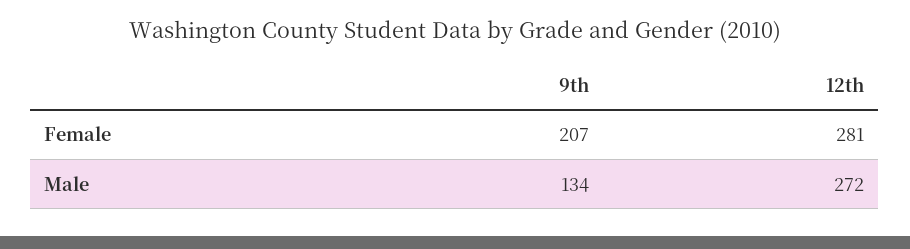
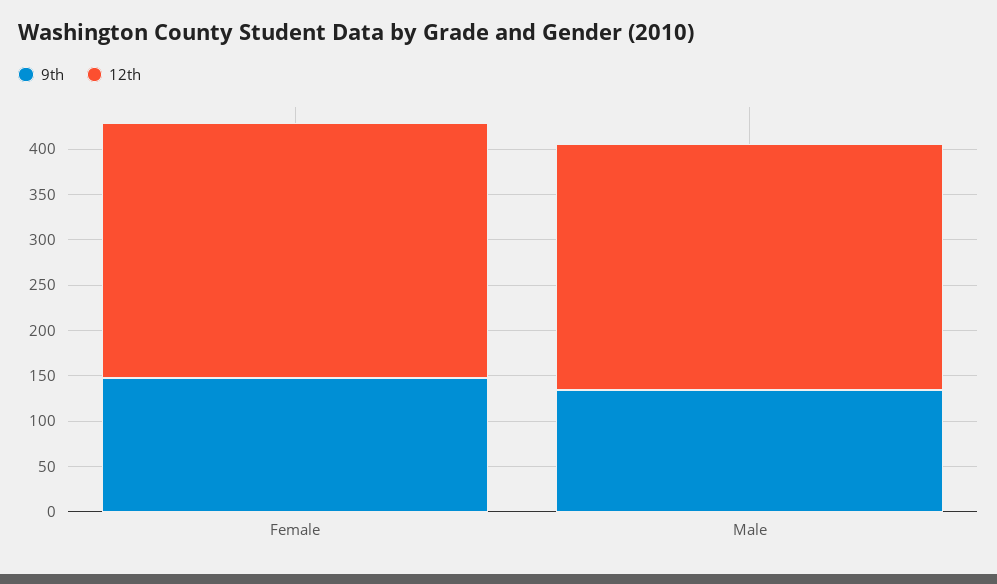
  {
    "9th": {
-     "Female": 207,
+     "Female": 150,
      "Male": 134
    },
    "12th": {
      "Female": 281,
      "Male": 272
    }
  }

